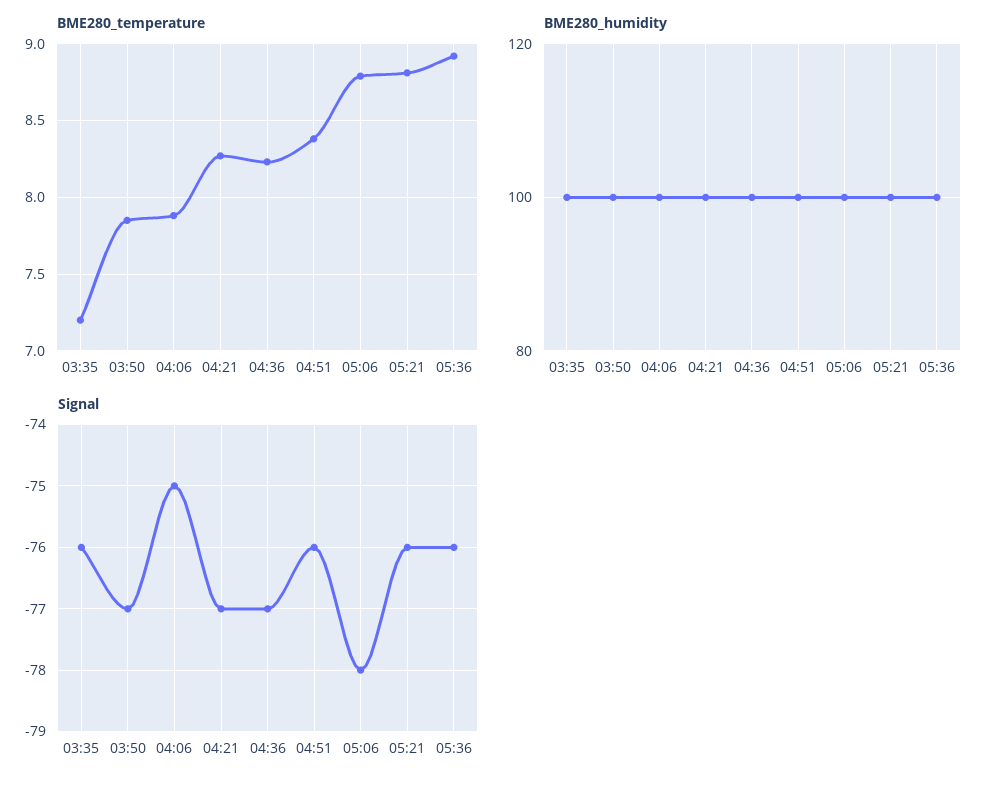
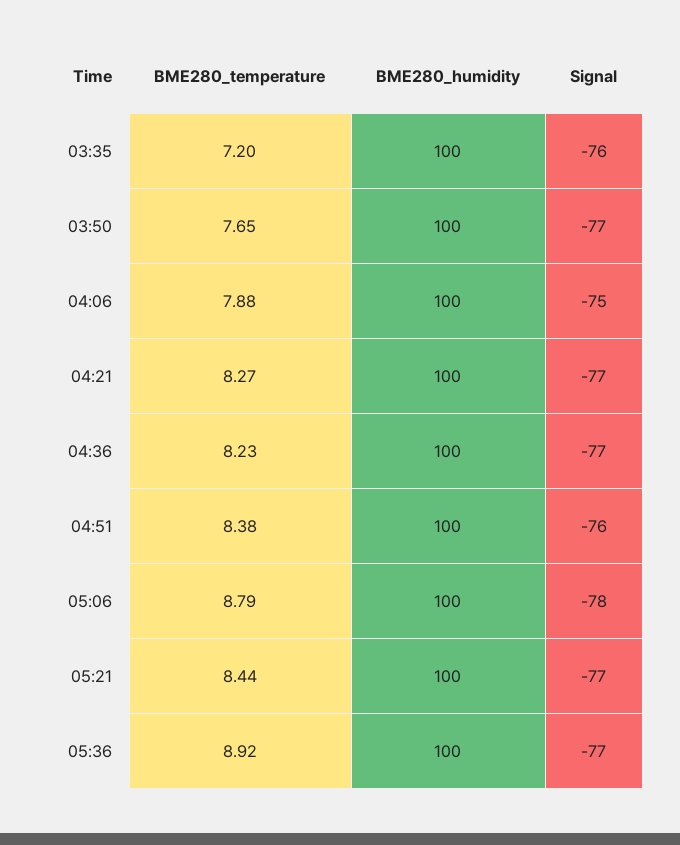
  {
    "BME280_temperature": {
      "03:35": 7.2,
-     "03:50": 7.85,
+     "03:50": 7.65,
      "04:06": 7.88,
      "04:21": 8.27,
      "04:36": 8.23,
      "04:51": 8.38,
      "05:06": 8.79,
-     "05:21": 8.8,
+     "05:21": 8.44,
      "05:36": 8.92
    },
    "BME280_humidity": {
      "03:35": 100,
      "03:50": 100,
      "04:06": 100,
      "04:21": 100,
      "04:36": 100,
      "04:51": 100,
      "05:06": 100,
      "05:21": 100,
      "05:36": 100
    },
    "Signal": {
      "03:35": -76,
      "03:50": -77,
      "04:06": -75,
      "04:21": -77,
      "04:36": -77,
      "04:51": -76,
      "05:06": -78,
-     "05:21": -76,
+     "05:21": -77,
-     "05:36": -76
+     "05:36": -77
    }
  }

